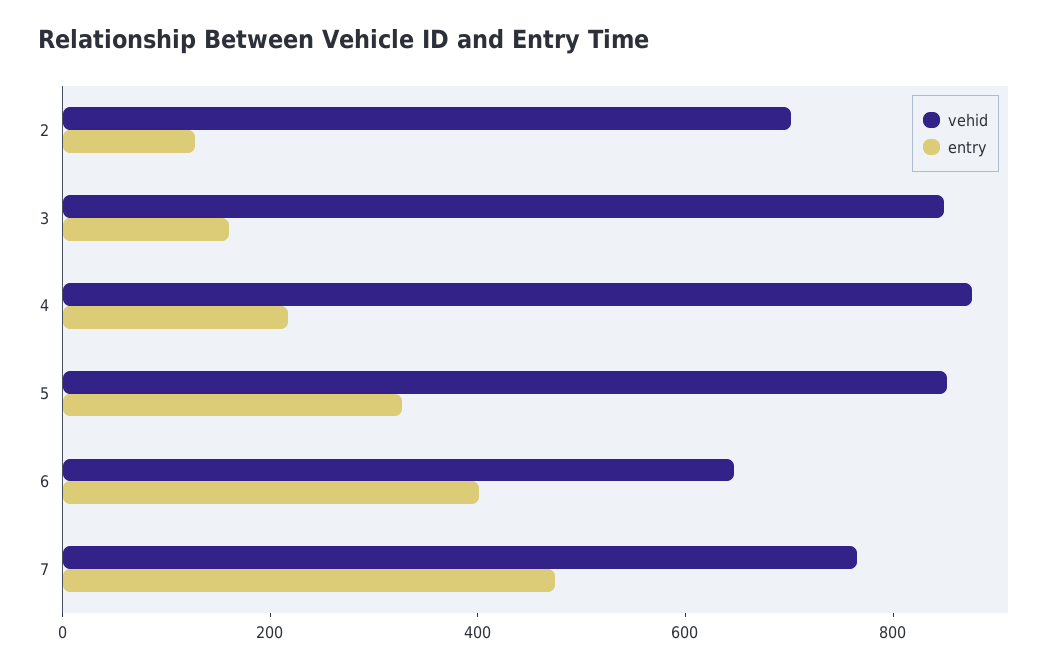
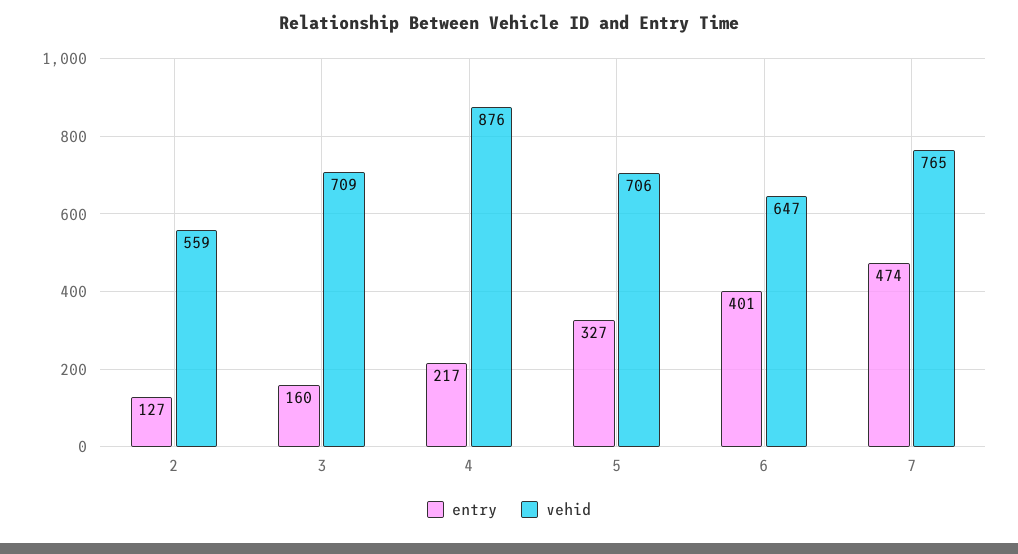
  {
    "vehid": {
-     "2": 700,
+     "2": 559,
-     "3": 850,
+     "3": 709,
      "4": 876,
-     "5": 850,
+     "5": 706,
      "6": 647,
      "7": 765
    },
    "entry": {
      "2": 127,
      "3": 160,
      "4": 217,
      "5": 327,
      "6": 401,
      "7": 474
    }
  }

